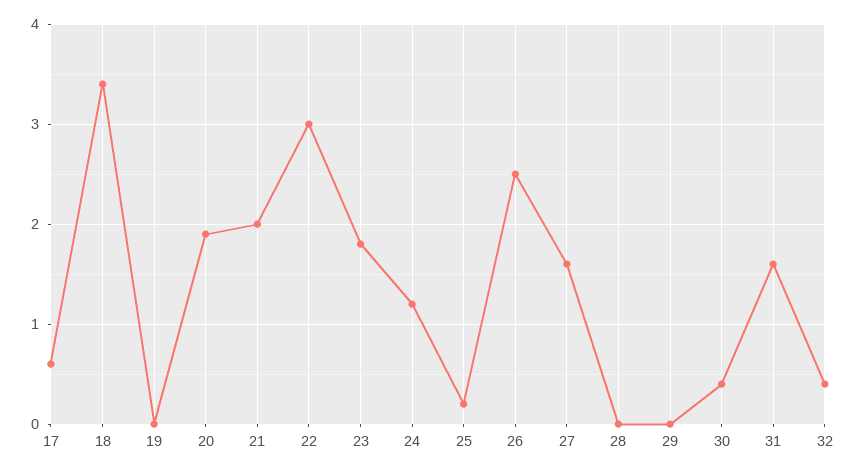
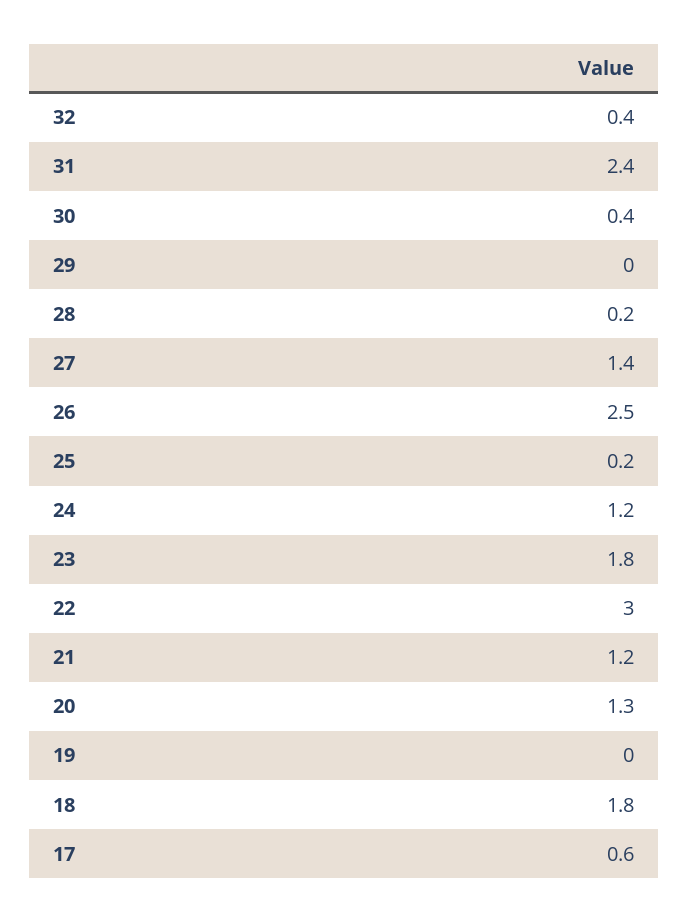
  {
    "17": 0.6,
-   "18": 3.4,
+   "18": 1.8,
    "19": 0,
-   "20": 1.9,
+   "20": 1.3,
-   "21": 2,
+   "21": 1.2,
    "22": 3,
    "23": 1.8,
    "24": 1.2,
    "25": 0.2,
    "26": 2.5,
-   "27": 1.6,
+   "27": 1.4,
-   "28": 0,
+   "28": 0.2,
    "29": 0,
    "30": 0.4,
-   "31": 1.6,
+   "31": 2.4,
    "32": 0.4
  }

